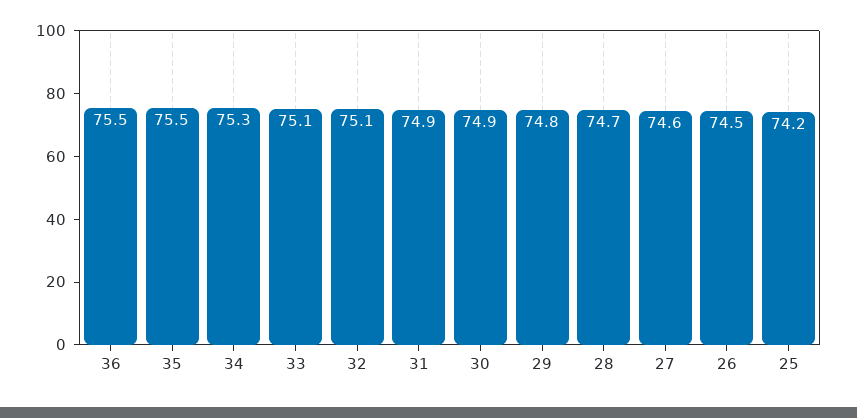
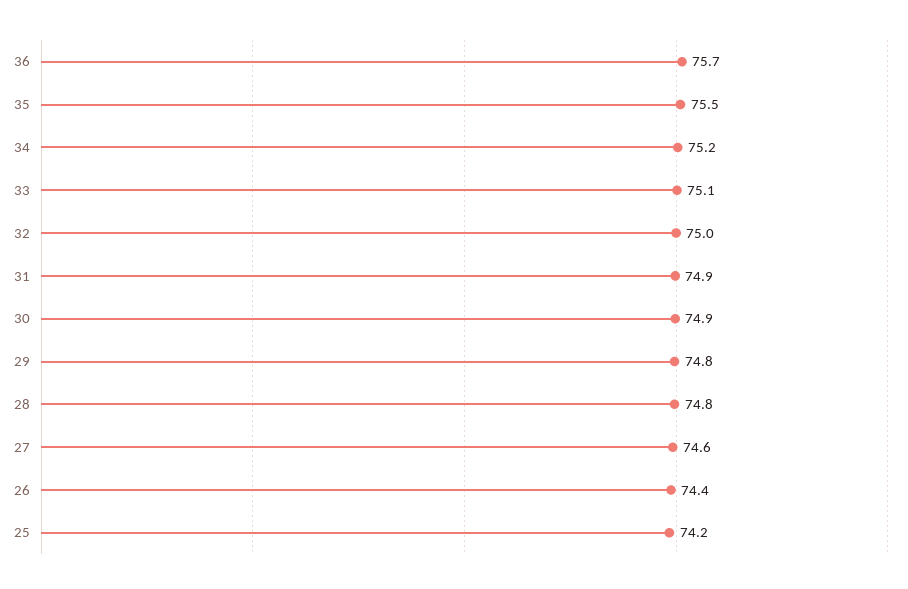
  {
-   "36": 75.5,
+   "36": 75.7,
    "35": 75.5,
-   "34": 75.3,
+   "34": 75.2,
    "33": 75.1,
-   "32": 75.1,
+   "32": 75,
    "31": 74.9,
    "30": 74.9,
    "29": 74.8,
-   "28": 74.7,
+   "28": 74.8,
    "27": 74.6,
-   "26": 74.5,
+   "26": 74.4,
    "25": 74.2
  }

